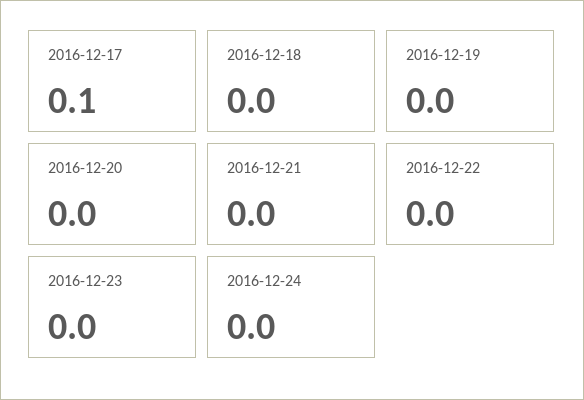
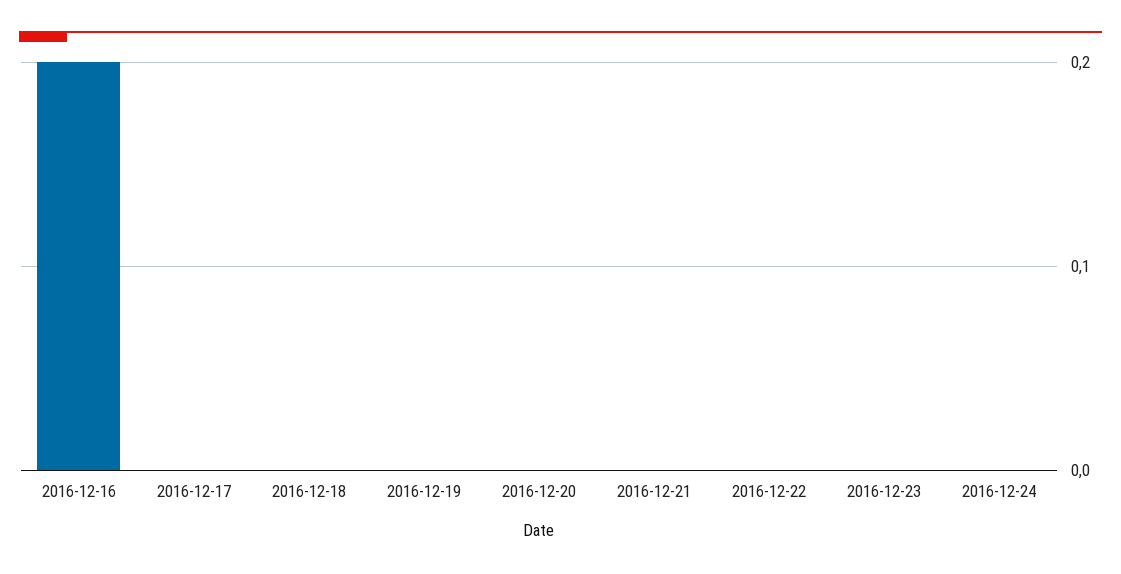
  {
-   "2016-12-17": 0.1,
+   "2016-12-17": 0,
    "2016-12-18": 0,
    "2016-12-19": 0,
    "2016-12-20": 0,
    "2016-12-21": 0,
    "2016-12-22": 0,
    "2016-12-23": 0,
-   "2016-12-24": 0
+   "2016-12-24": 0,
+   "2016-12-16": 0.2
  }

